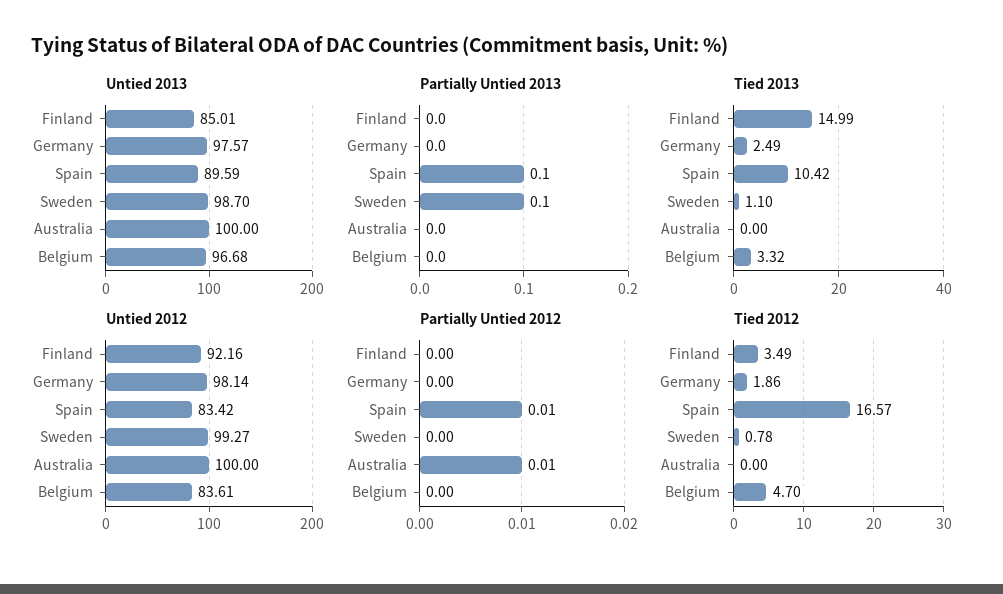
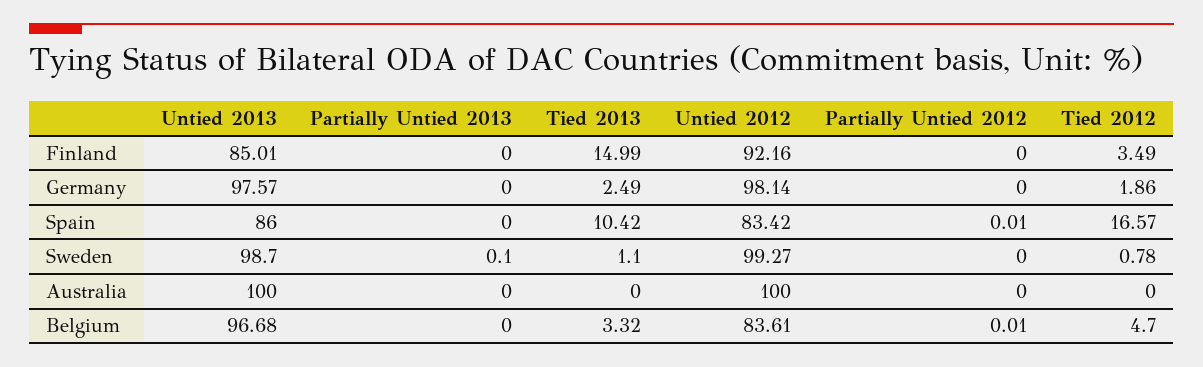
  {
    "Untied 2013": {
      "Finland": 85.01,
      "Germany": 97.57,
-     "Spain": 89.59,
+     "Spain": 86,
      "Sweden": 98.7,
      "Australia": 100,
      "Belgium": 96.68
    },
    "Partially Untied 2013": {
      "Finland": 0,
      "Germany": 0,
-     "Spain": 0.1,
+     "Spain": 0,
      "Sweden": 0.1,
      "Australia": 0,
      "Belgium": 0
    },
    "Tied 2013": {
      "Finland": 14.99,
      "Germany": 2.49,
      "Spain": 10.42,
      "Sweden": 1.1,
      "Australia": 0,
      "Belgium": 3.32
    },
    "Untied 2012": {
      "Finland": 92.16,
      "Germany": 98.14,
      "Spain": 83.42,
      "Sweden": 99.27,
      "Australia": 100,
      "Belgium": 83.61
    },
    "Partially Untied 2012": {
      "Finland": 0,
      "Germany": 0,
      "Spain": 0.01,
      "Sweden": 0,
-     "Australia": 0.01,
+     "Australia": 0,
-     "Belgium": 0
+     "Belgium": 0.01
    },
    "Tied 2012": {
      "Finland": 3.49,
      "Germany": 1.86,
      "Spain": 16.57,
      "Sweden": 0.78,
      "Australia": 0,
      "Belgium": 4.7
    }
  }

